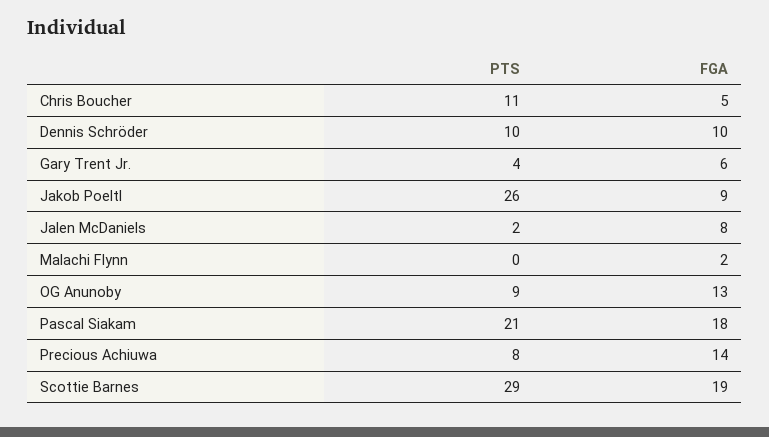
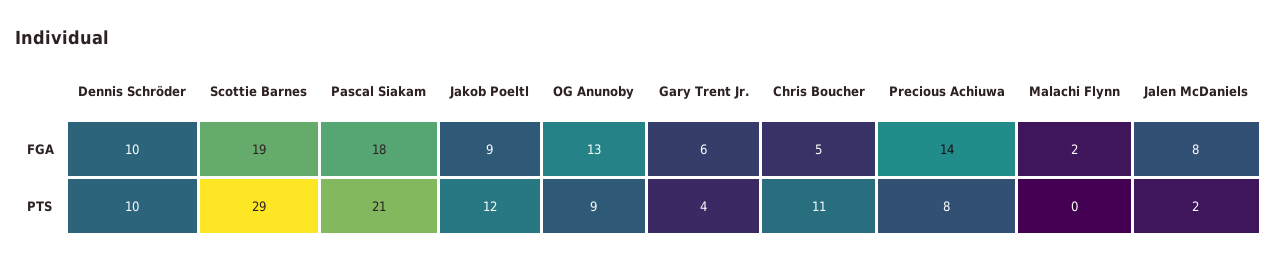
  {
    "PTS": {
      "Chris Boucher": 11,
      "Dennis Schröder": 10,
      "Gary Trent Jr.": 4,
-     "Jakob Poeltl": 26,
+     "Jakob Poeltl": 12,
      "Jalen McDaniels": 2,
      "Malachi Flynn": 0,
      "OG Anunoby": 9,
      "Pascal Siakam": 21,
      "Precious Achiuwa": 8,
      "Scottie Barnes": 29
    },
    "FGA": {
      "Chris Boucher": 5,
      "Dennis Schröder": 10,
      "Gary Trent Jr.": 6,
      "Jakob Poeltl": 9,
      "Jalen McDaniels": 8,
      "Malachi Flynn": 2,
      "OG Anunoby": 13,
      "Pascal Siakam": 18,
      "Precious Achiuwa": 14,
      "Scottie Barnes": 19
    }
  }

